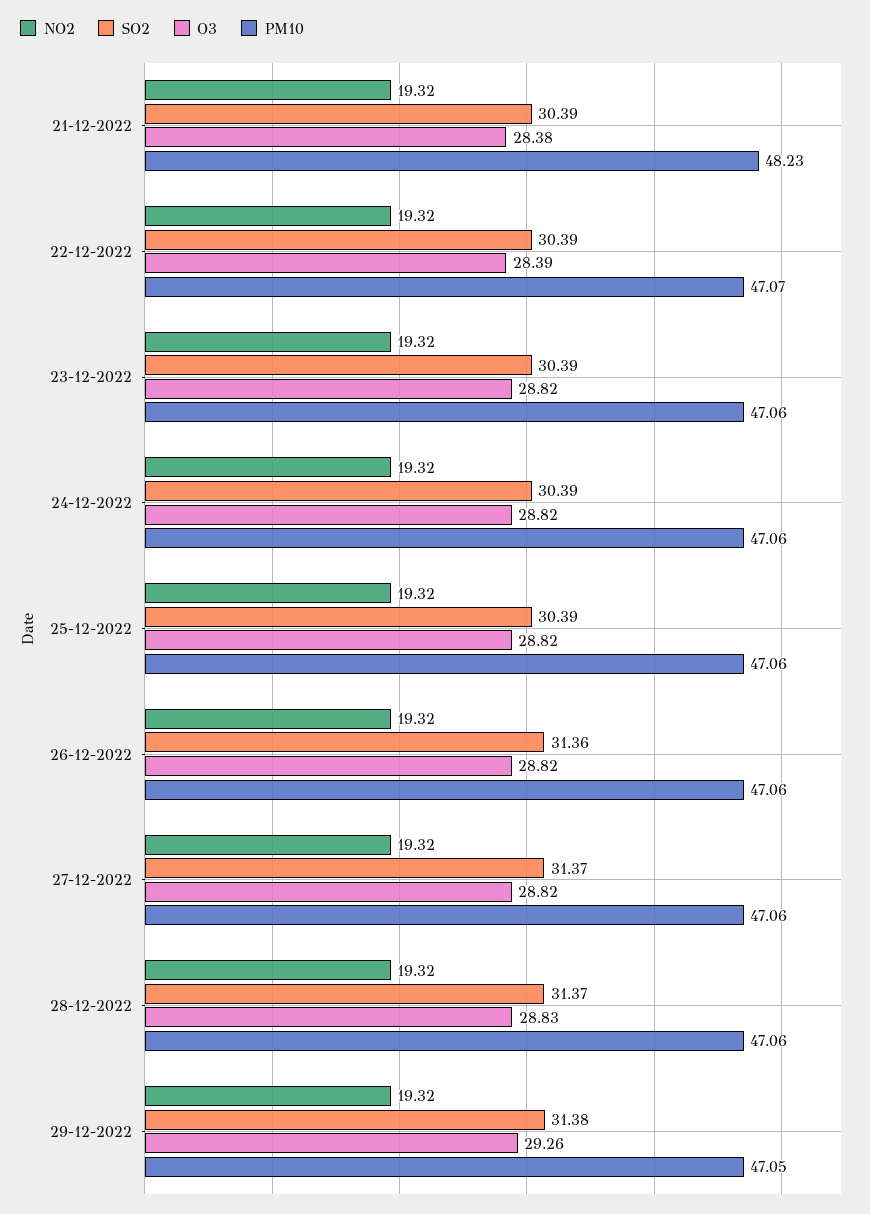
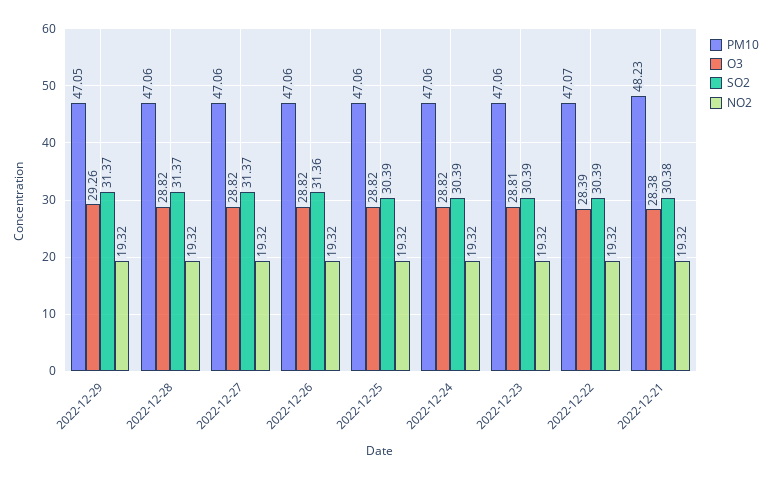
  {
    "NO2": {
      "21-12-2022": 19.32,
      "22-12-2022": 19.32,
      "23-12-2022": 19.32,
      "24-12-2022": 19.32,
      "25-12-2022": 19.32,
      "26-12-2022": 19.32,
      "27-12-2022": 19.32,
      "28-12-2022": 19.32,
      "29-12-2022": 19.32
    },
    "SO2": {
-     "21-12-2022": 30.39,
+     "21-12-2022": 30.38,
      "22-12-2022": 30.39,
      "23-12-2022": 30.39,
      "24-12-2022": 30.39,
      "25-12-2022": 30.39,
      "26-12-2022": 31.36,
      "27-12-2022": 31.37,
      "28-12-2022": 31.37,
-     "29-12-2022": 31.38
+     "29-12-2022": 31.37
    },
    "O3": {
      "21-12-2022": 28.38,
      "22-12-2022": 28.39,
-     "23-12-2022": 28.82,
+     "23-12-2022": 28.81,
      "24-12-2022": 28.82,
      "25-12-2022": 28.82,
      "26-12-2022": 28.82,
      "27-12-2022": 28.82,
-     "28-12-2022": 28.83,
+     "28-12-2022": 28.82,
      "29-12-2022": 29.26
    },
    "PM10": {
      "21-12-2022": 48.23,
      "22-12-2022": 47.07,
      "23-12-2022": 47.06,
      "24-12-2022": 47.06,
      "25-12-2022": 47.06,
      "26-12-2022": 47.06,
      "27-12-2022": 47.06,
      "28-12-2022": 47.06,
      "29-12-2022": 47.05
    }
  }

